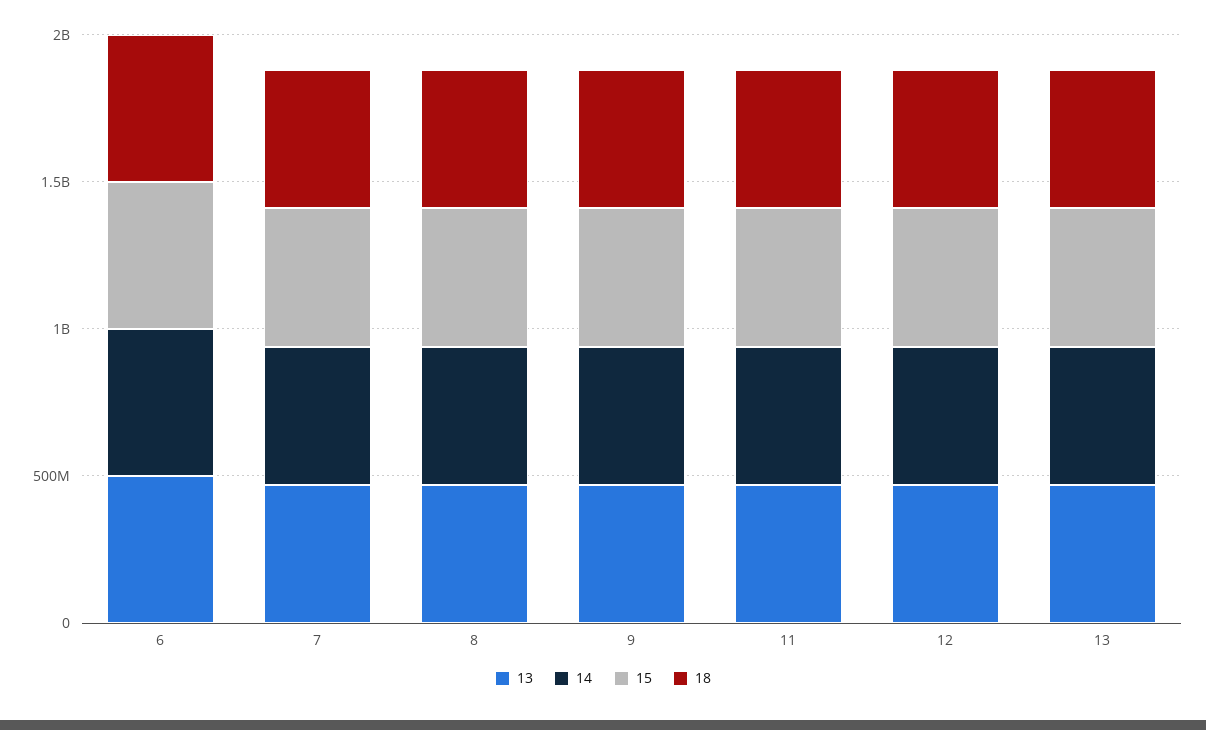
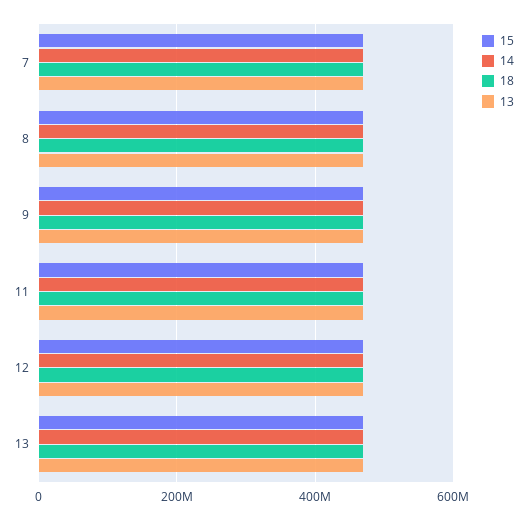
  {
    "13": {
-     "6": 500000000,
      "7": 460000000,
      "8": 460000000,
      "9": 460000000,
      "11": 460000000,
      "12": 460000000,
      "13": 460000000
    },
    "14": {
-     "6": 500000000,
      "7": 460000000,
      "8": 460000000,
      "9": 460000000,
      "11": 460000000,
      "12": 460000000,
      "13": 460000000
    },
    "15": {
-     "6": 500000000,
      "7": 460000000,
      "8": 460000000,
      "9": 460000000,
      "11": 460000000,
      "12": 460000000,
      "13": 460000000
    },
    "18": {
-     "6": 500000000,
      "7": 460000000,
      "8": 460000000,
      "9": 460000000,
      "11": 460000000,
      "12": 460000000,
      "13": 460000000
    }
  }

